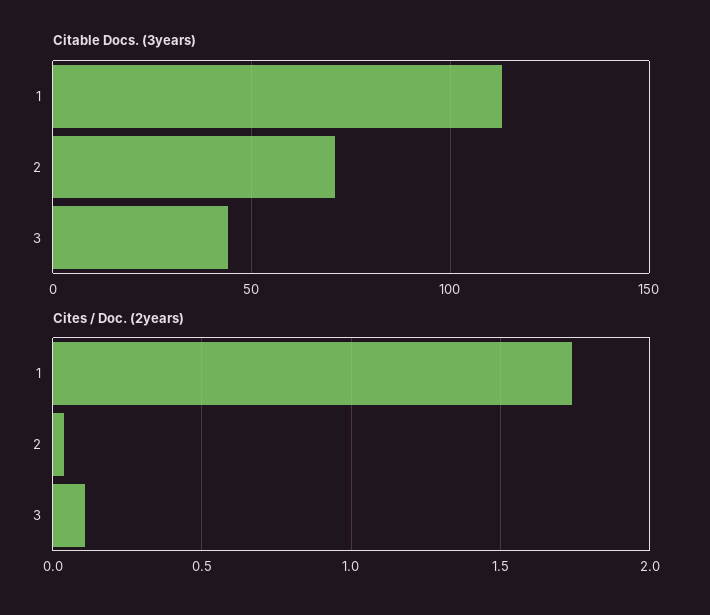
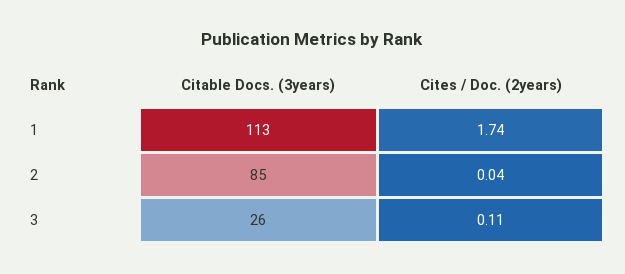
  {
    "Citable Docs. (3years)": {
      "1": 113,
-     "2": 70,
+     "2": 85,
-     "3": 45
+     "3": 26
    },
    "Cites / Doc. (2years)": {
      "1": 1.74,
      "2": 0.04,
      "3": 0.11
    }
  }

